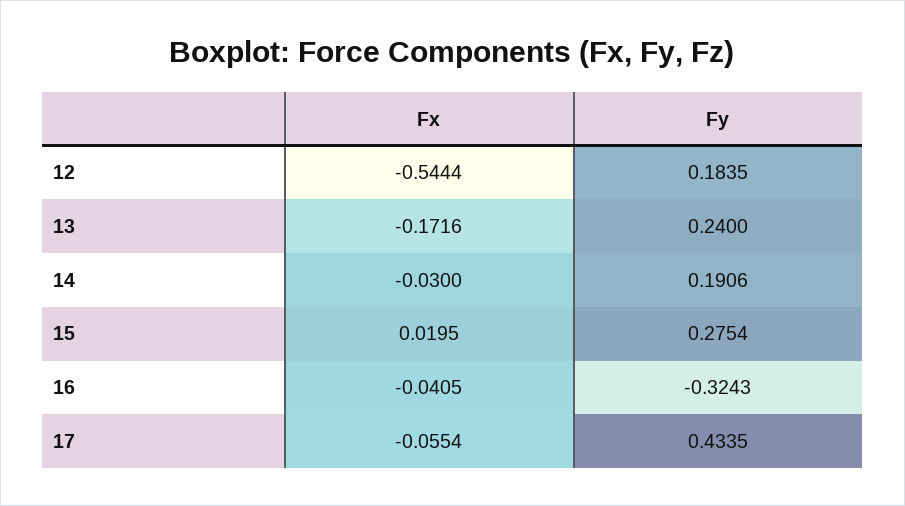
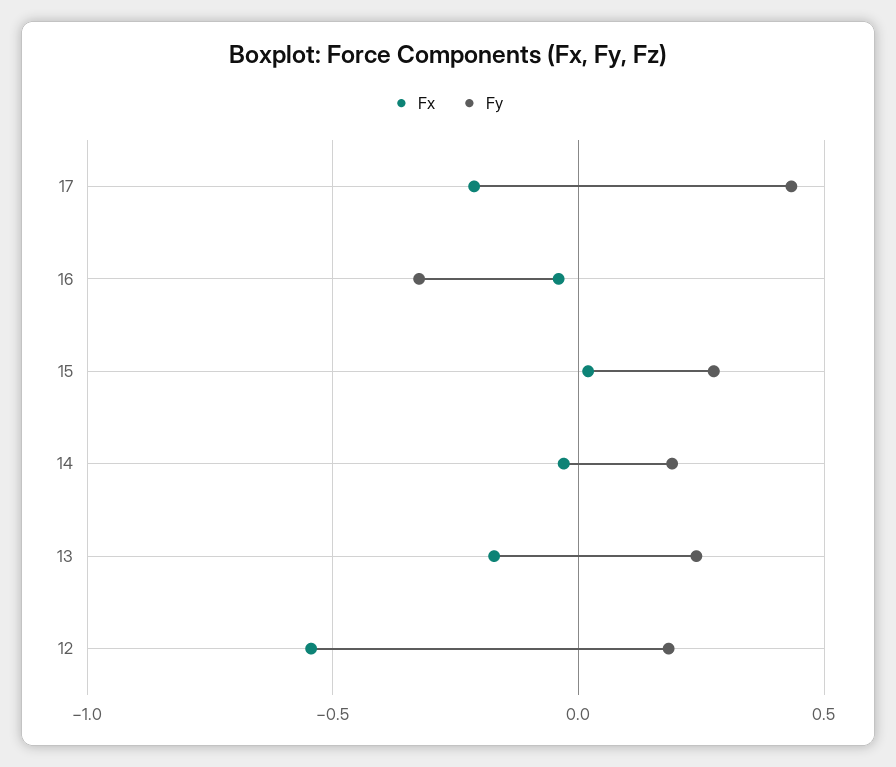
  {
    "Fx": {
      "12": -0.5444,
      "13": -0.1716,
      "14": -0.03,
      "15": 0.0195,
      "16": -0.0405,
-     "17": -0.0554
+     "17": -0.2
    },
    "Fy": {
      "12": 0.1835,
      "13": 0.24,
      "14": 0.1906,
      "15": 0.2754,
      "16": -0.3243,
      "17": 0.4335
    }
  }

